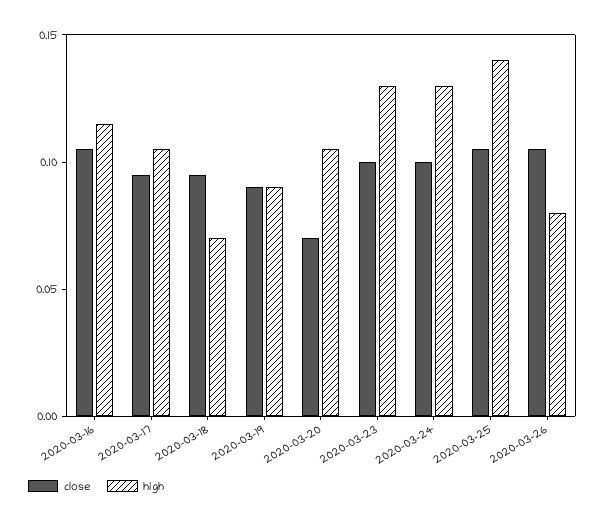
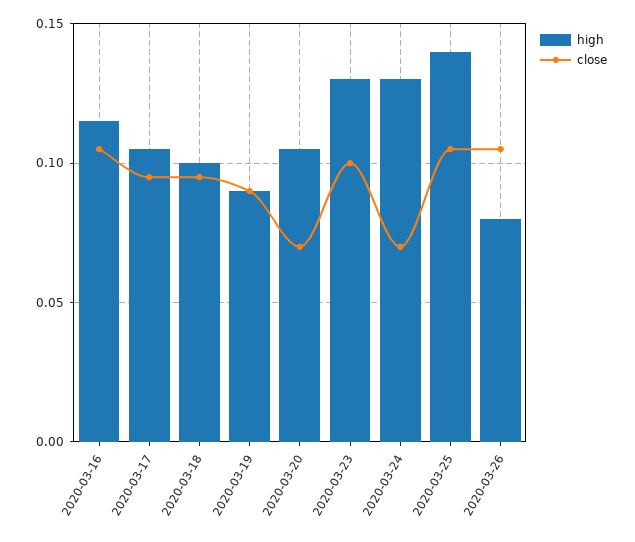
  {
    "close": {
      "2020-03-16": 0.105,
      "2020-03-17": 0.095,
      "2020-03-18": 0.095,
      "2020-03-19": 0.09,
      "2020-03-20": 0.07,
      "2020-03-23": 0.1,
-     "2020-03-24": 0.1,
+     "2020-03-24": 0.07,
      "2020-03-25": 0.105,
      "2020-03-26": 0.105
    },
    "high": {
      "2020-03-16": 0.115,
      "2020-03-17": 0.105,
-     "2020-03-18": 0.07,
+     "2020-03-18": 0.1,
      "2020-03-19": 0.09,
      "2020-03-20": 0.105,
      "2020-03-23": 0.13,
      "2020-03-24": 0.13,
      "2020-03-25": 0.14,
      "2020-03-26": 0.08
    }
  }

